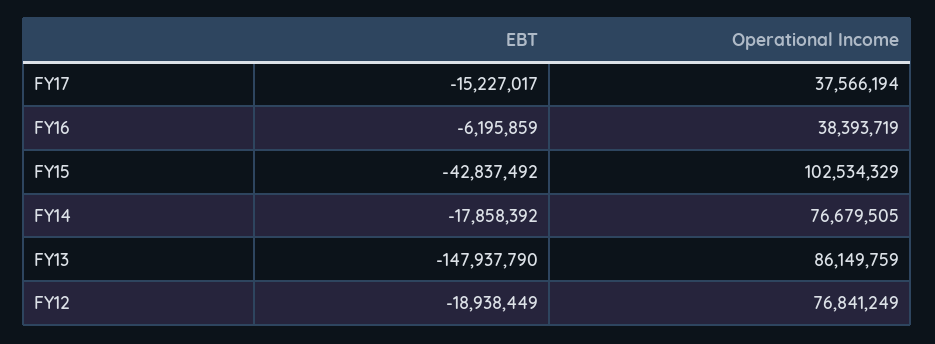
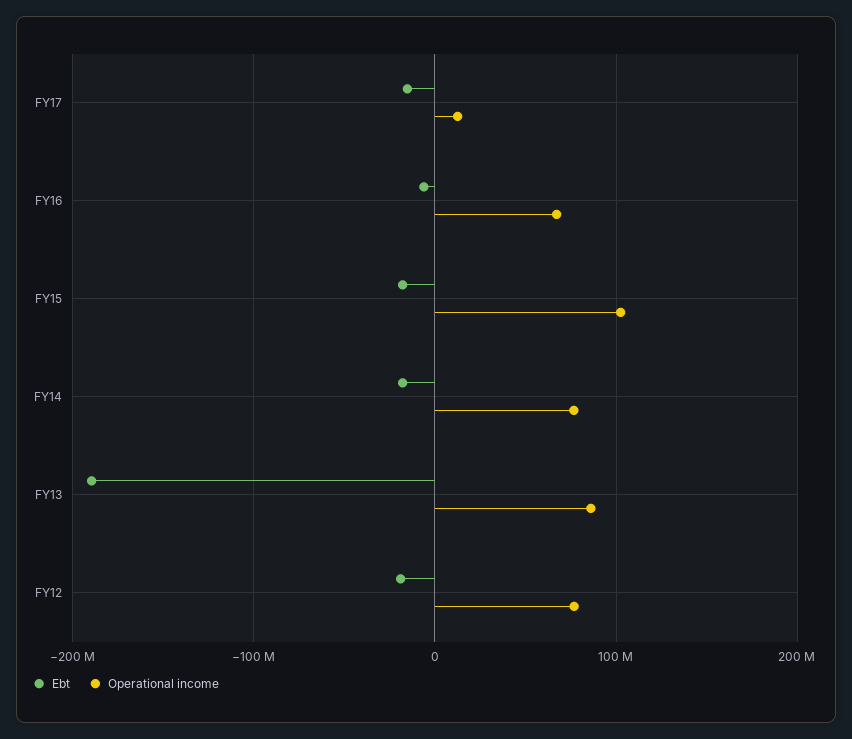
  {
    "EBT": {
      "FY17": -15227017,
      "FY16": -6195859,
-     "FY15": -42837492,
+     "FY15": -20000000,
      "FY14": -17858392,
-     "FY13": -147937790,
+     "FY13": -190000000,
      "FY12": -18938449
    },
    "Operational Income": {
-     "FY17": 37566194,
+     "FY17": 10000000,
-     "FY16": 38393719,
+     "FY16": 70000000,
      "FY15": 102534329,
      "FY14": 76679505,
      "FY13": 86149759,
      "FY12": 76841249
    }
  }

